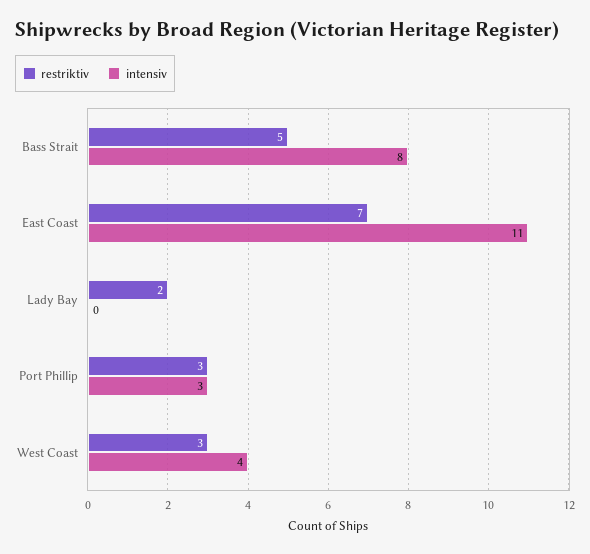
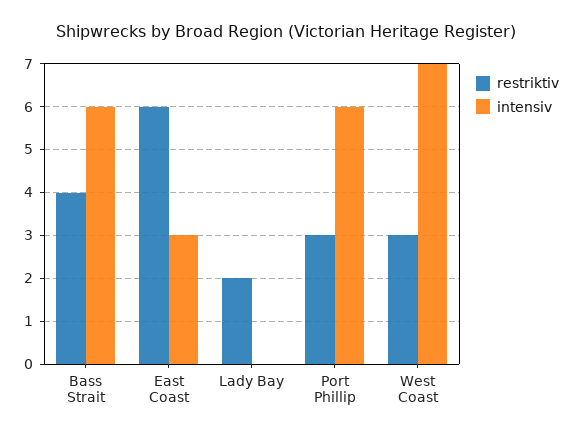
  {
    "restriktiv": {
-     "Bass Strait": 5,
+     "Bass Strait": 4,
-     "East Coast": 7,
+     "East Coast": 6,
      "Lady Bay": 2,
      "Port Phillip": 3,
      "West Coast": 3
    },
    "intensiv": {
-     "Bass Strait": 8,
+     "Bass Strait": 6,
-     "East Coast": 11,
+     "East Coast": 3,
      "Lady Bay": 0,
-     "Port Phillip": 3,
+     "Port Phillip": 6,
-     "West Coast": 4
+     "West Coast": 7
    }
  }

